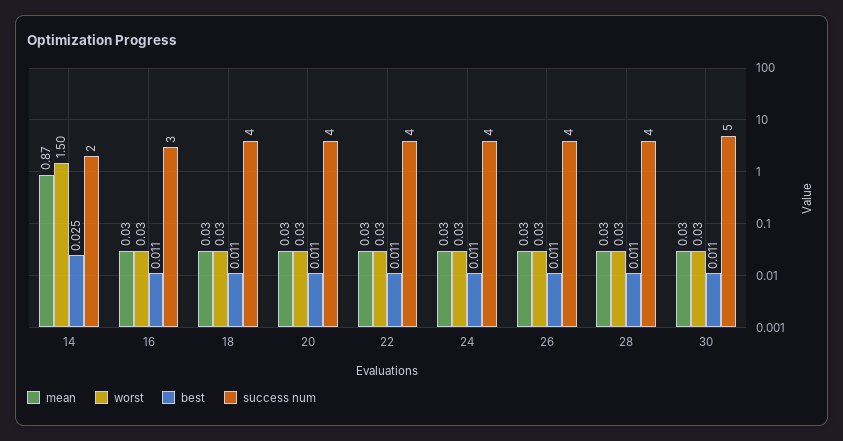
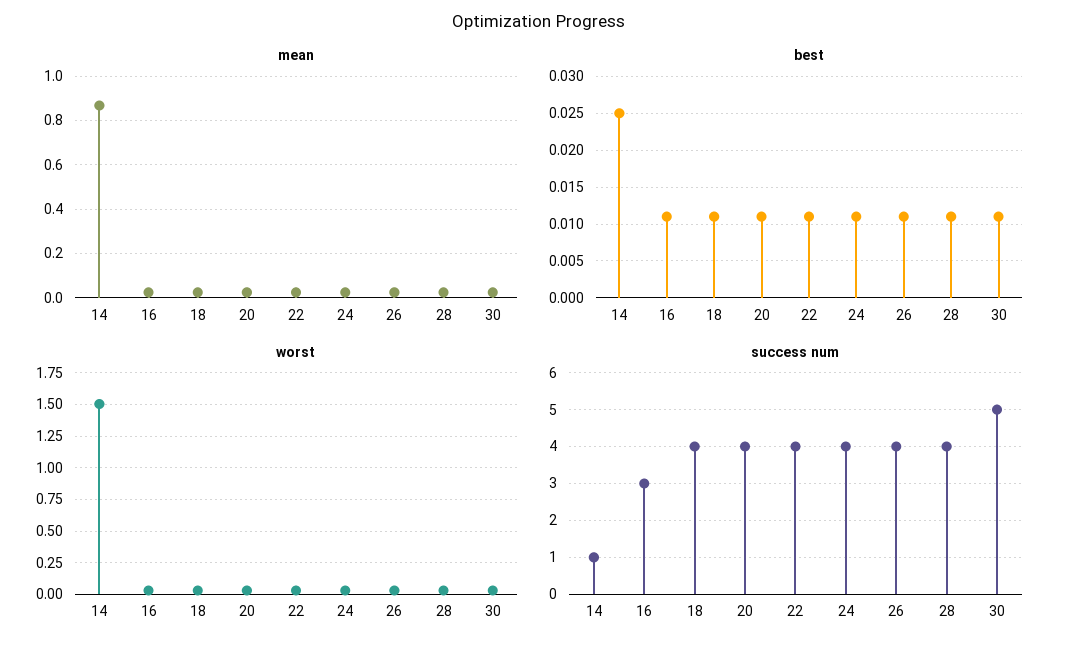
  {
    "mean": {
      "14": 0.87,
      "16": 0.03,
      "18": 0.03,
      "20": 0.03,
      "22": 0.03,
      "24": 0.03,
      "26": 0.03,
      "28": 0.03,
      "30": 0.03
    },
    "worst": {
      "14": 1.5,
      "16": 0.03,
      "18": 0.03,
      "20": 0.03,
      "22": 0.03,
      "24": 0.03,
      "26": 0.03,
      "28": 0.03,
      "30": 0.03
    },
    "best": {
      "14": 0.025,
      "16": 0.011,
      "18": 0.011,
      "20": 0.011,
      "22": 0.011,
      "24": 0.011,
      "26": 0.011,
      "28": 0.011,
      "30": 0.011
    },
    "success num": {
-     "14": 2,
+     "14": 1,
      "16": 3,
      "18": 4,
      "20": 4,
      "22": 4,
      "24": 4,
      "26": 4,
      "28": 4,
      "30": 5
    }
  }

